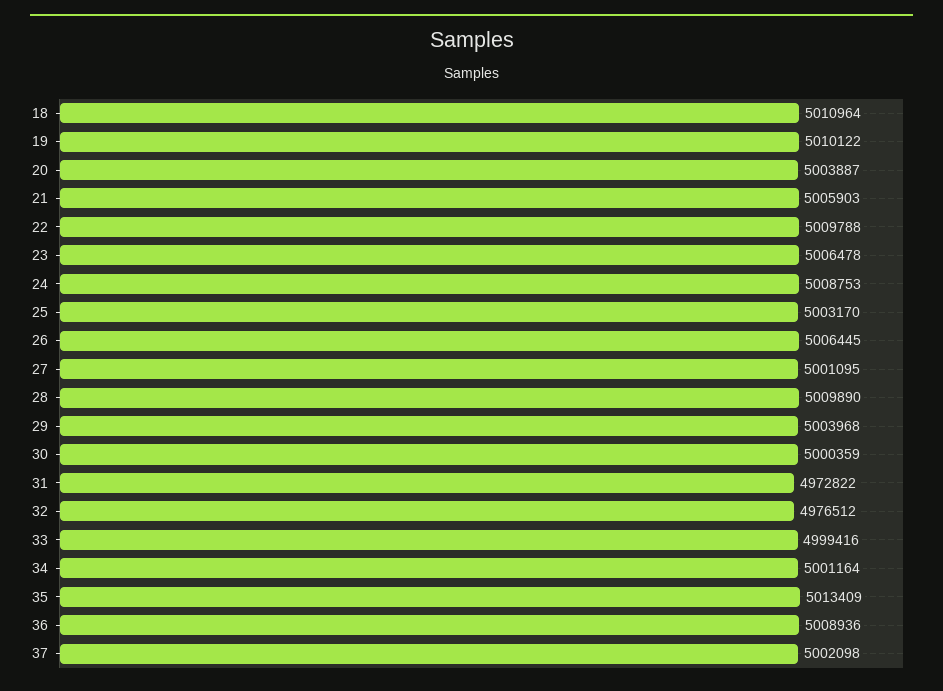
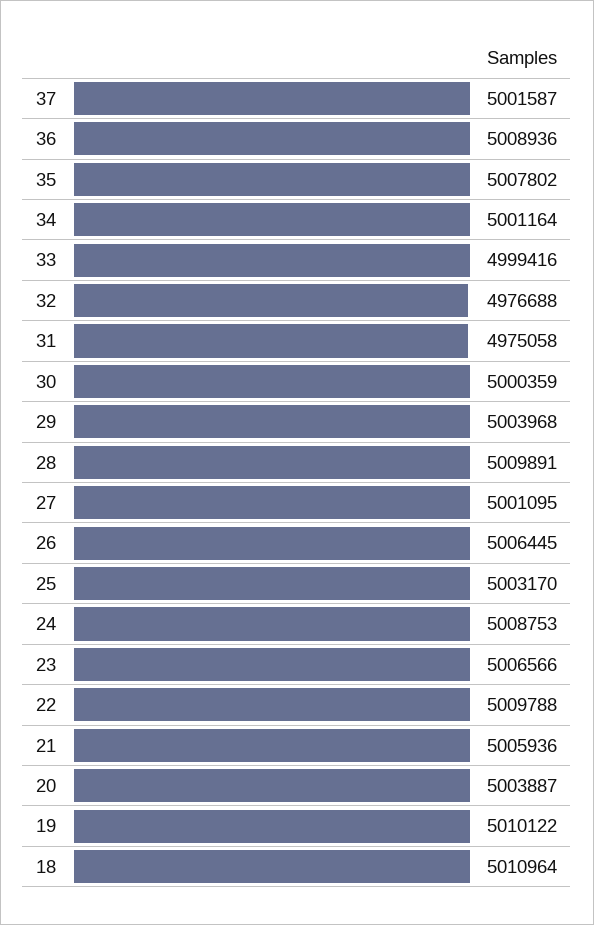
  {
    "18": 5010964,
    "19": 5010122,
    "20": 5003887,
-   "21": 5005903,
+   "21": 5005936,
    "22": 5009788,
-   "23": 5006478,
+   "23": 5006566,
    "24": 5008753,
    "25": 5003170,
    "26": 5006445,
    "27": 5001095,
-   "28": 5009890,
+   "28": 5009891,
    "29": 5003968,
    "30": 5000359,
-   "31": 4972822,
+   "31": 4975058,
-   "32": 4976512,
+   "32": 4976688,
    "33": 4999416,
    "34": 5001164,
-   "35": 5013409,
+   "35": 5007802,
    "36": 5008936,
-   "37": 5002098
+   "37": 5001587
  }

